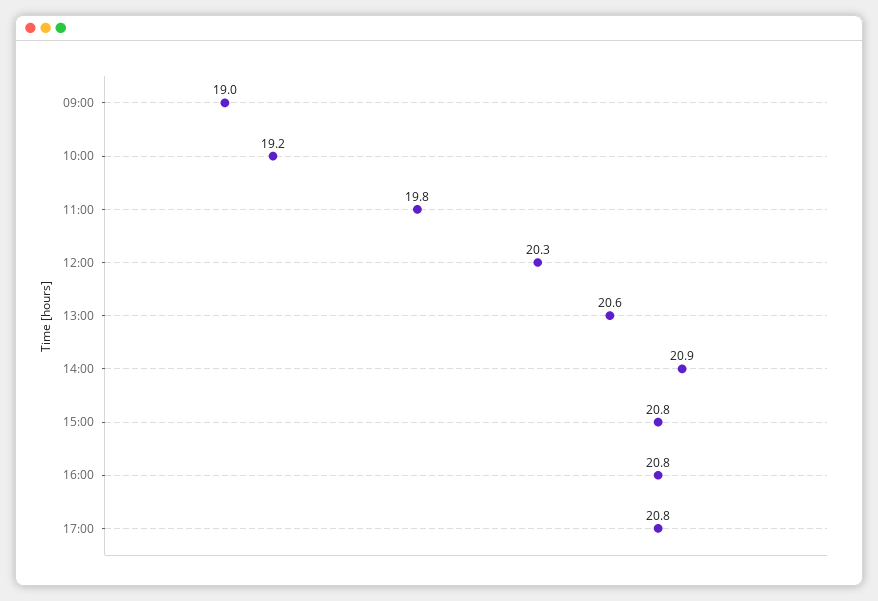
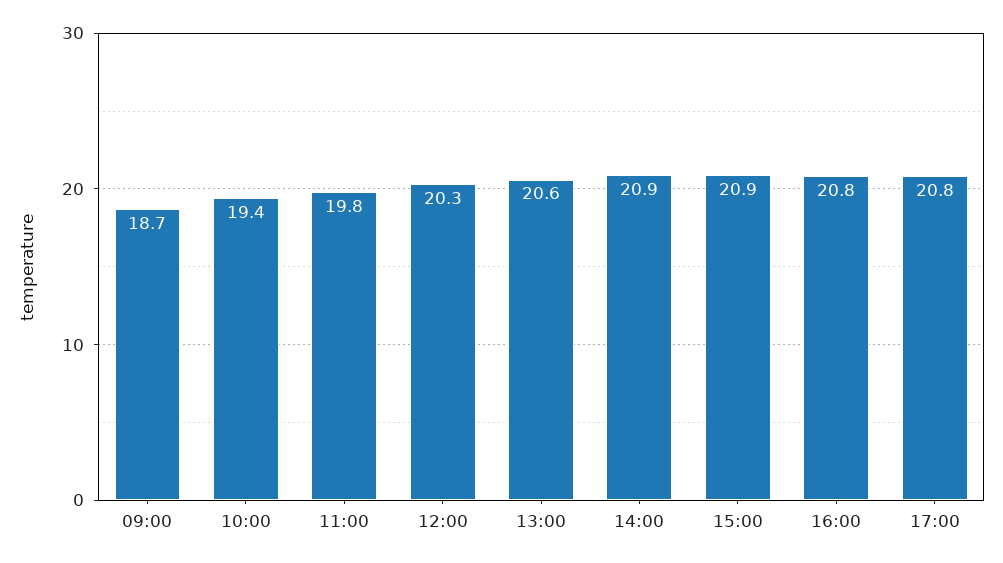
  {
-   "09:00": 19,
+   "09:00": 18.7,
-   "10:00": 19.2,
+   "10:00": 19.4,
    "11:00": 19.8,
    "12:00": 20.3,
    "13:00": 20.6,
    "14:00": 20.9,
-   "15:00": 20.8,
+   "15:00": 20.9,
    "16:00": 20.8,
    "17:00": 20.8
  }

